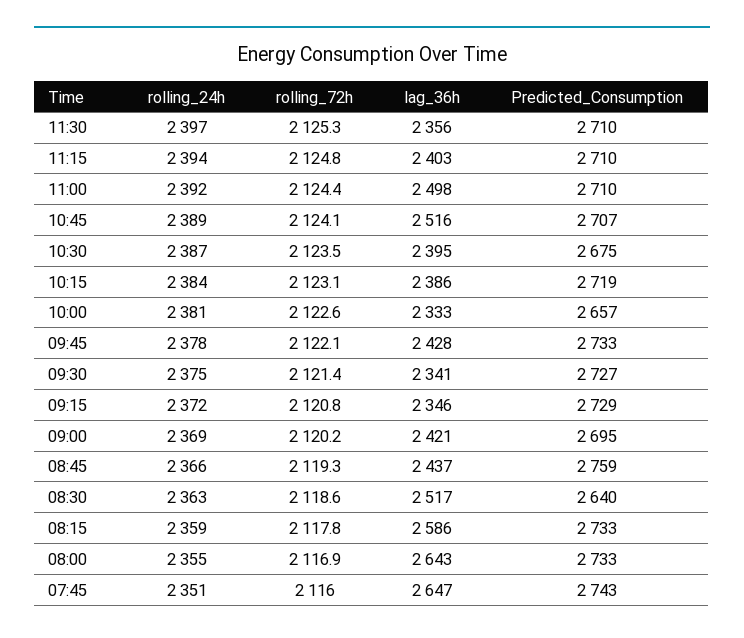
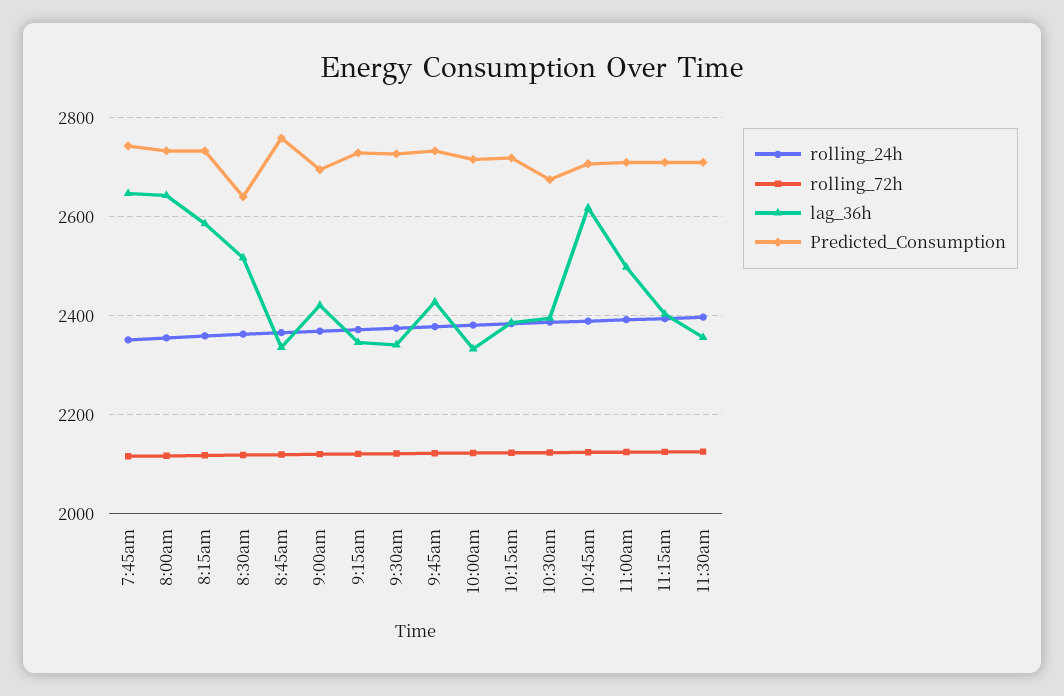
  {
    "rolling_24h": {
      "11:30": 2397,
      "11:15": 2394,
      "11:00": 2392,
      "10:45": 2389,
      "10:30": 2387,
      "10:15": 2384,
      "10:00": 2381,
      "09:45": 2378,
      "09:30": 2375,
      "09:15": 2372,
      "09:00": 2369,
      "08:45": 2366,
      "08:30": 2363,
      "08:15": 2359,
      "08:00": 2355,
      "07:45": 2351
    },
    "rolling_72h": {
      "11:30": 2125.3,
      "11:15": 2124.8,
      "11:00": 2124.4,
      "10:45": 2124.1,
      "10:30": 2123.5,
      "10:15": 2123.1,
      "10:00": 2122.6,
      "09:45": 2122.1,
      "09:30": 2121.4,
      "09:15": 2120.8,
      "09:00": 2120.2,
      "08:45": 2119.3,
      "08:30": 2118.6,
      "08:15": 2117.8,
      "08:00": 2116.9,
      "07:45": 2116
    },
    "lag_36h": {
      "11:30": 2356,
      "11:15": 2403,
      "11:00": 2498,
-     "10:45": 2516,
+     "10:45": 2620,
      "10:30": 2395,
      "10:15": 2386,
      "10:00": 2333,
      "09:45": 2428,
      "09:30": 2341,
      "09:15": 2346,
      "09:00": 2421,
-     "08:45": 2437,
+     "08:45": 2340,
      "08:30": 2517,
      "08:15": 2586,
      "08:00": 2643,
      "07:45": 2647
    },
    "Predicted_Consumption": {
      "11:30": 2710,
      "11:15": 2710,
      "11:00": 2710,
      "10:45": 2707,
      "10:30": 2675,
      "10:15": 2719,
-     "10:00": 2657,
+     "10:00": 2720,
      "09:45": 2733,
      "09:30": 2727,
      "09:15": 2729,
      "09:00": 2695,
      "08:45": 2759,
      "08:30": 2640,
      "08:15": 2733,
      "08:00": 2733,
      "07:45": 2743
    }
  }

